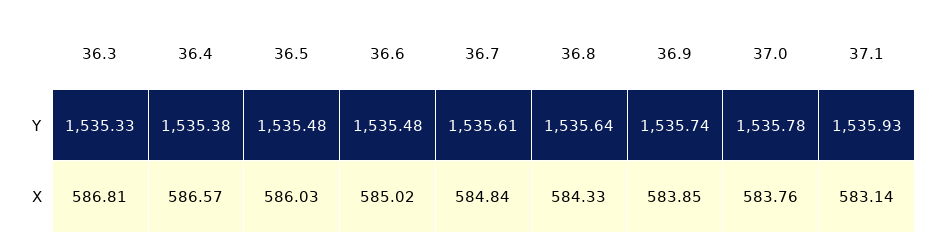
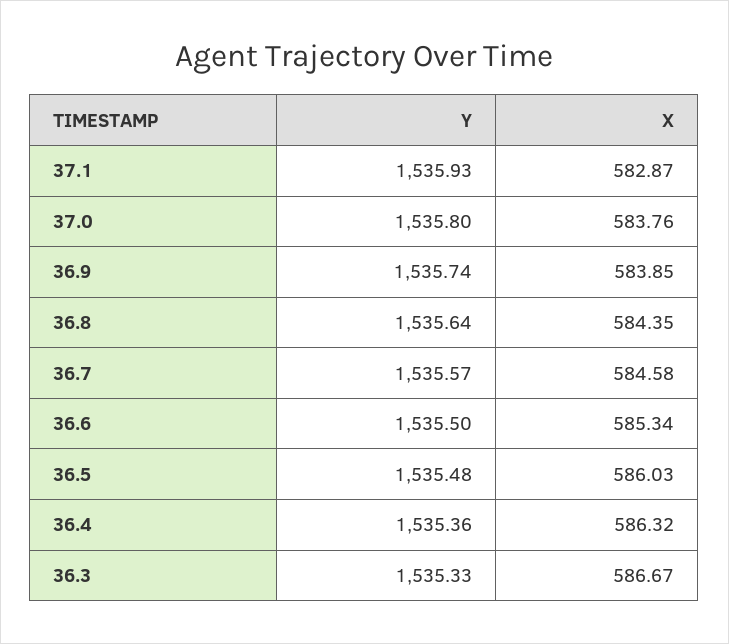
  {
    "36.3": {
      "Y": 1535.33,
-     "X": 586.81
+     "X": 586.67
    },
    "36.4": {
-     "Y": 1535.38,
+     "Y": 1535.36,
-     "X": 586.57
+     "X": 586.32
    },
    "36.5": {
      "Y": 1535.48,
      "X": 586.03
    },
    "36.6": {
-     "Y": 1535.48,
+     "Y": 1535.5,
-     "X": 585.02
+     "X": 585.34
    },
    "36.7": {
-     "Y": 1535.61,
+     "Y": 1535.57,
-     "X": 584.84
+     "X": 584.58
    },
    "36.8": {
      "Y": 1535.64,
-     "X": 584.33
+     "X": 584.35
    },
    "36.9": {
      "Y": 1535.74,
      "X": 583.85
    },
    "37.0": {
-     "Y": 1535.78,
+     "Y": 1535.8,
      "X": 583.76
    },
    "37.1": {
      "Y": 1535.93,
-     "X": 583.14
+     "X": 582.87
    }
  }

